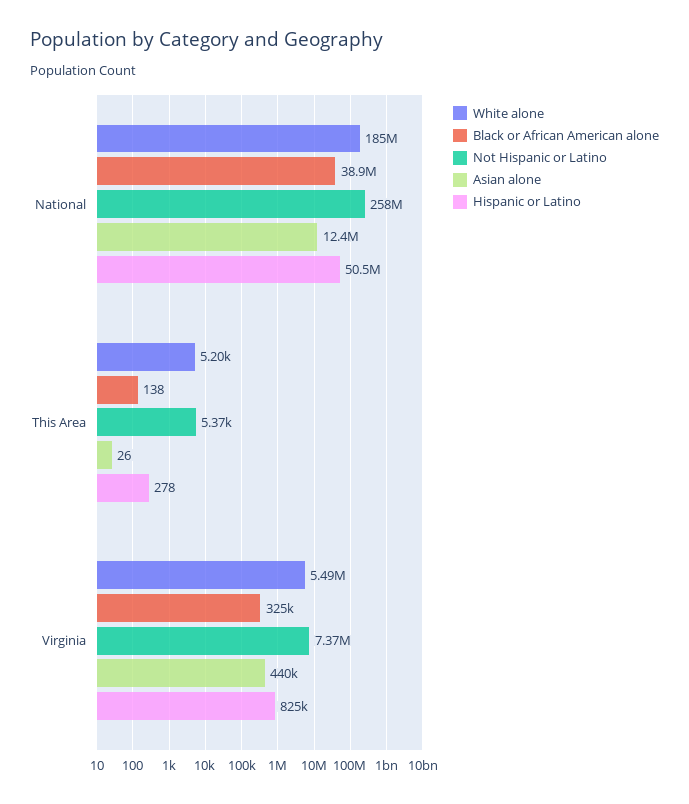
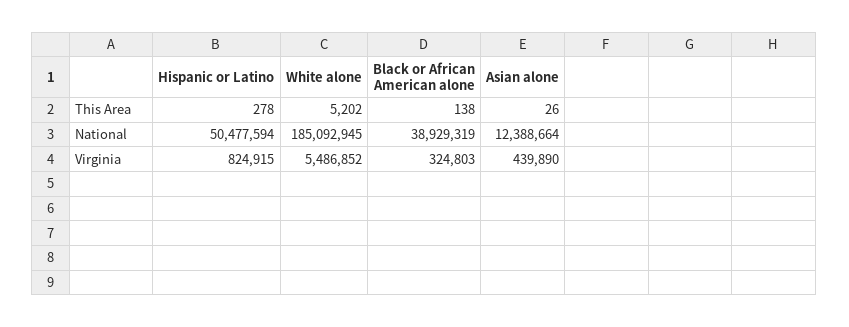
  {
    "White alone": {
      "National": 185092945,
      "This Area": 5202,
      "Virginia": 5486852
    },
    "Black or African American alone": {
      "National": 38929319,
      "This Area": 138,
      "Virginia": 324803
    },
-   "Not Hispanic or Latino": {
-     "National": 258000000,
-     "This Area": 5370,
-     "Virginia": 7370000
-   },
    "Asian alone": {
      "National": 12388664,
      "This Area": 26,
      "Virginia": 439890
    },
    "Hispanic or Latino": {
      "National": 50477594,
      "This Area": 278,
      "Virginia": 824915
    }
  }

